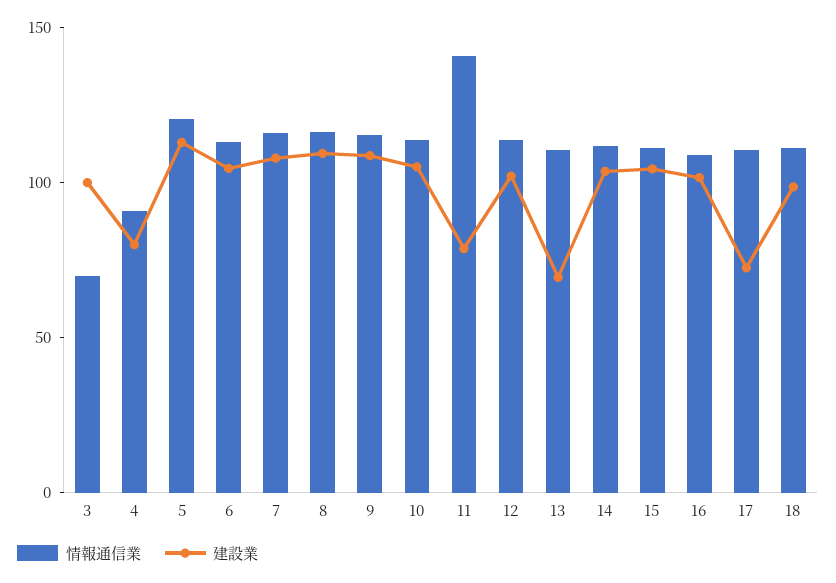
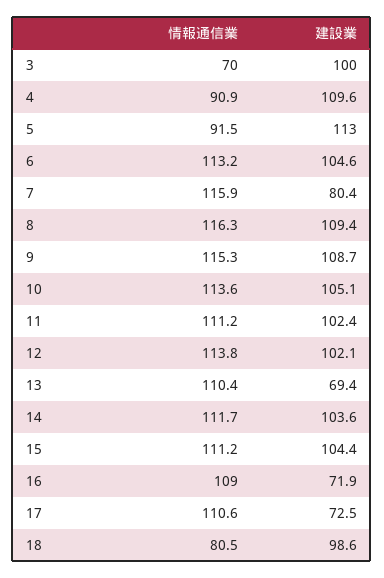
  {
    "情報通信業": {
      "3": 70,
      "4": 90.9,
-     "5": 120,
+     "5": 91.5,
      "6": 113.2,
      "7": 115.9,
      "8": 116.3,
      "9": 115.3,
      "10": 113.6,
-     "11": 140,
+     "11": 111.2,
      "12": 113.8,
      "13": 110.4,
      "14": 111.7,
      "15": 111.2,
      "16": 109,
      "17": 110.6,
-     "18": 110
+     "18": 80.5
    },
    "建設業": {
      "3": 100,
-     "4": 80,
+     "4": 109.6,
      "5": 113,
      "6": 104.6,
-     "7": 110,
+     "7": 80.4,
      "8": 109.4,
      "9": 108.7,
      "10": 105.1,
-     "11": 80,
+     "11": 102.4,
      "12": 102.1,
      "13": 69.4,
      "14": 103.6,
      "15": 104.4,
-     "16": 100,
+     "16": 71.9,
      "17": 72.5,
      "18": 98.6
    }
  }

